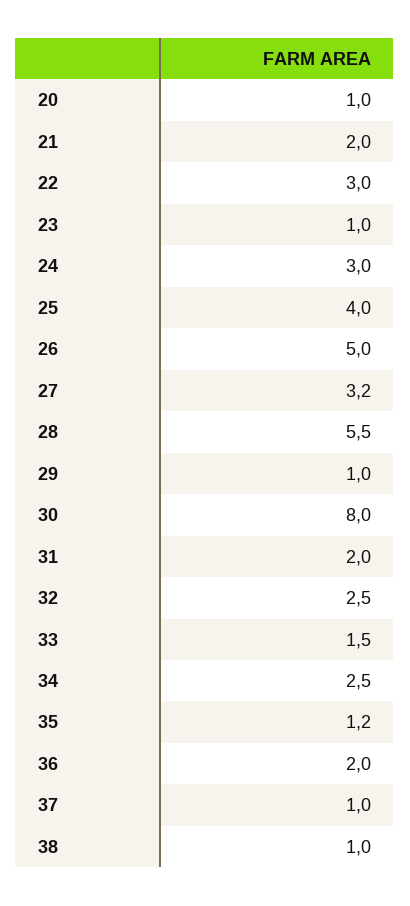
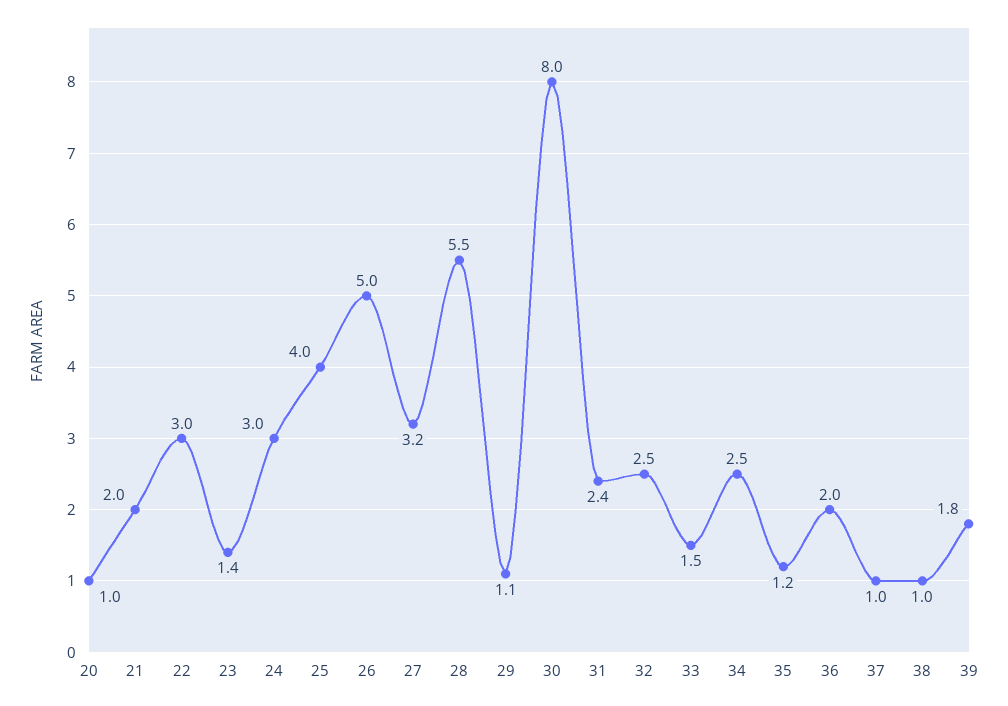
  {
    "20": 1,
    "21": 2,
    "22": 3,
-   "23": 1,
+   "23": 1.4,
    "24": 3,
    "25": 4,
    "26": 5,
    "27": 3.2,
    "28": 5.5,
-   "29": 1,
+   "29": 1.1,
    "30": 8,
-   "31": 2,
+   "31": 2.4,
    "32": 2.5,
    "33": 1.5,
    "34": 2.5,
    "35": 1.2,
    "36": 2,
    "37": 1,
-   "38": 1
+   "38": 1,
+   "39": 1.8
  }

